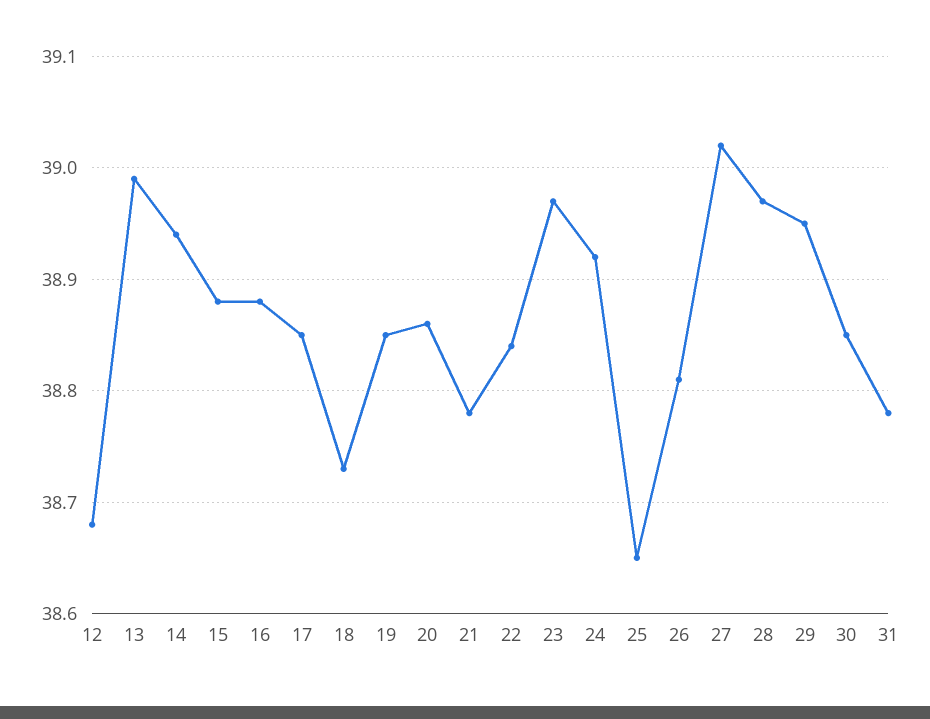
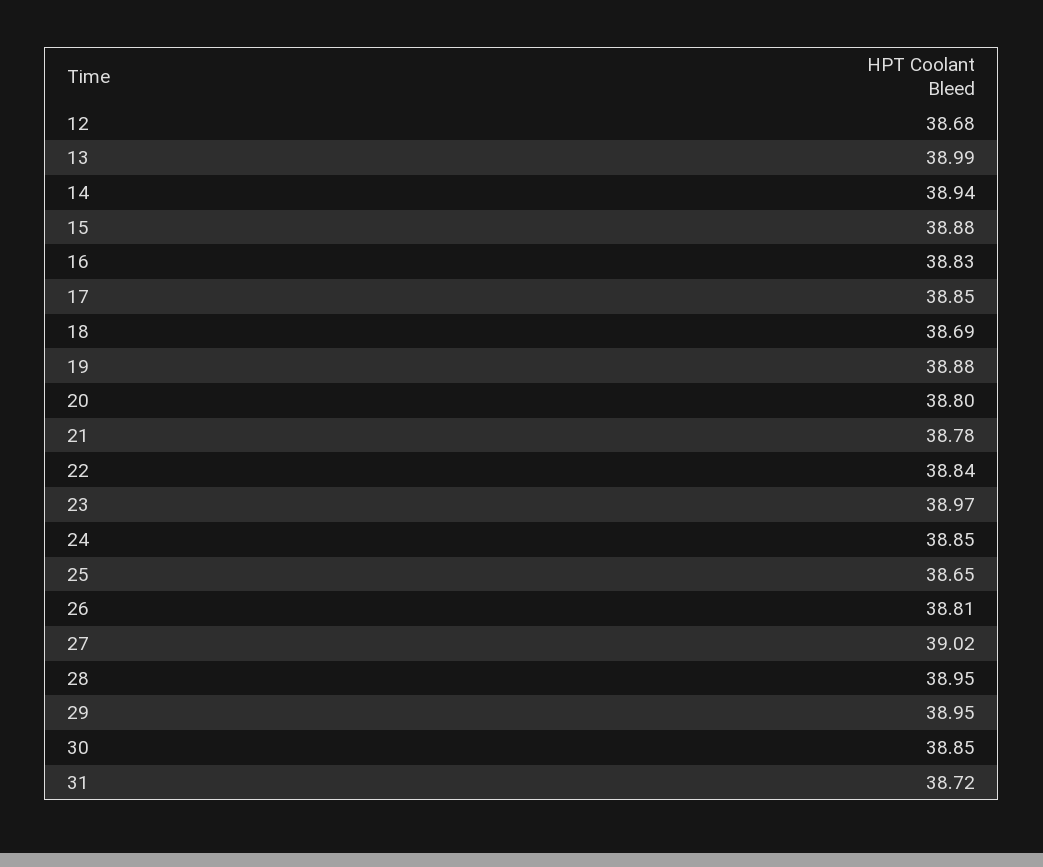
  {
    "12": 38.68,
    "13": 38.99,
    "14": 38.94,
    "15": 38.88,
-   "16": 38.88,
+   "16": 38.83,
    "17": 38.85,
-   "18": 38.73,
+   "18": 38.69,
-   "19": 38.85,
+   "19": 38.88,
-   "20": 38.86,
+   "20": 38.8,
    "21": 38.78,
    "22": 38.84,
    "23": 38.97,
-   "24": 38.92,
+   "24": 38.85,
    "25": 38.65,
    "26": 38.81,
    "27": 39.02,
-   "28": 38.97,
+   "28": 38.95,
    "29": 38.95,
    "30": 38.85,
-   "31": 38.78
+   "31": 38.72
  }

